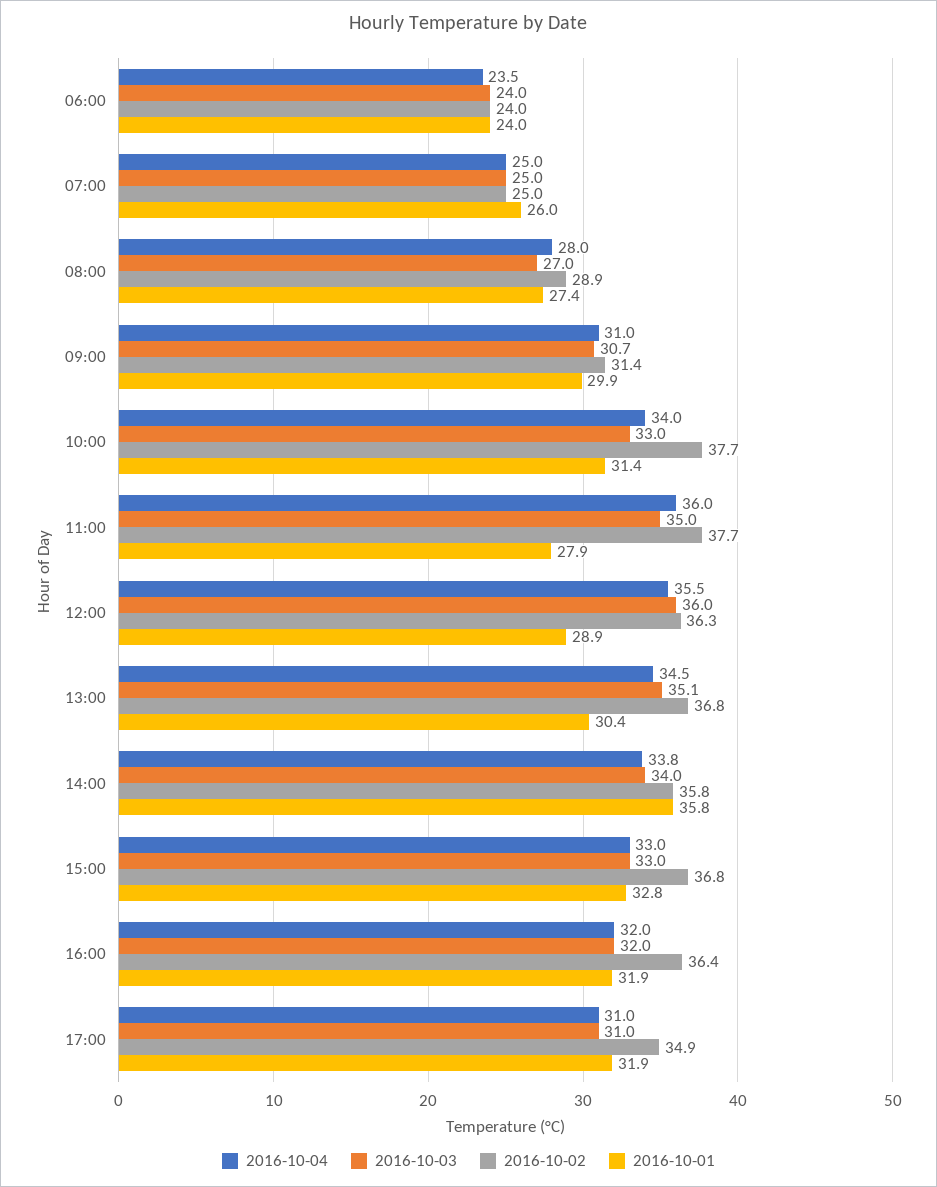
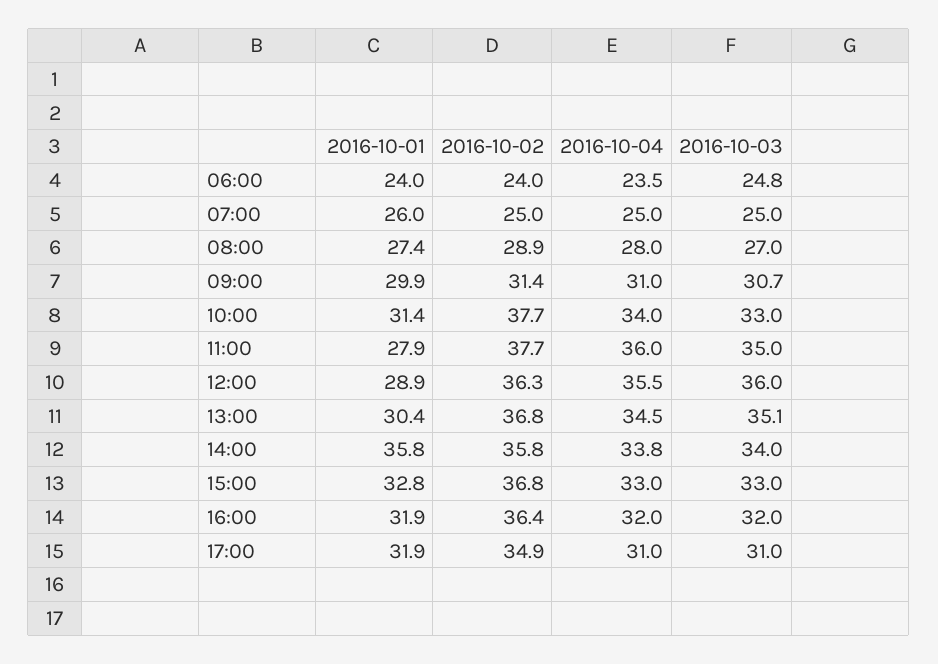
  {
    "2016-10-04": {
      "06:00": 23.5,
      "07:00": 25,
      "08:00": 28,
      "09:00": 31,
      "10:00": 34,
      "11:00": 36,
      "12:00": 35.5,
      "13:00": 34.5,
      "14:00": 33.8,
      "15:00": 33,
      "16:00": 32,
      "17:00": 31
    },
    "2016-10-03": {
-     "06:00": 24,
+     "06:00": 24.8,
      "07:00": 25,
      "08:00": 27,
      "09:00": 30.7,
      "10:00": 33,
      "11:00": 35,
      "12:00": 36,
      "13:00": 35.1,
      "14:00": 34,
      "15:00": 33,
      "16:00": 32,
      "17:00": 31
    },
    "2016-10-02": {
      "06:00": 24,
      "07:00": 25,
      "08:00": 28.9,
      "09:00": 31.4,
      "10:00": 37.7,
      "11:00": 37.7,
      "12:00": 36.3,
      "13:00": 36.8,
      "14:00": 35.8,
      "15:00": 36.8,
      "16:00": 36.4,
      "17:00": 34.9
    },
    "2016-10-01": {
      "06:00": 24,
      "07:00": 26,
      "08:00": 27.4,
      "09:00": 29.9,
      "10:00": 31.4,
      "11:00": 27.9,
      "12:00": 28.9,
      "13:00": 30.4,
      "14:00": 35.8,
      "15:00": 32.8,
      "16:00": 31.9,
      "17:00": 31.9
    }
  }

